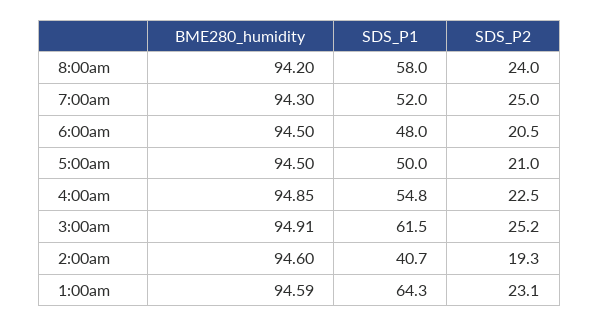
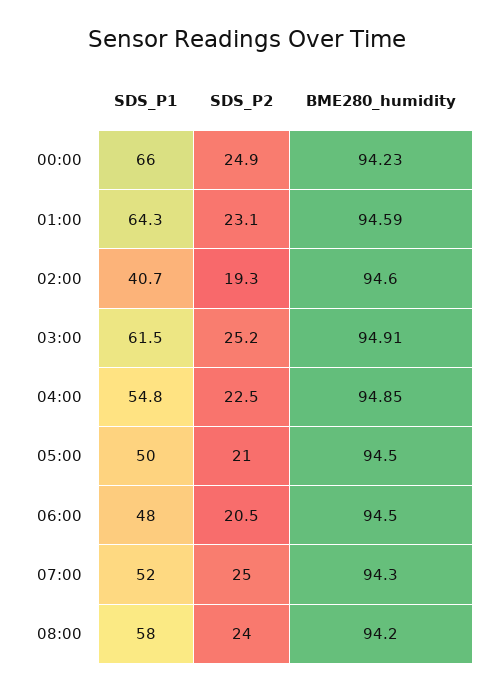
  {
    "BME280_humidity": {
      "8:00am": 94.2,
      "7:00am": 94.3,
      "6:00am": 94.5,
      "5:00am": 94.5,
      "4:00am": 94.85,
      "3:00am": 94.91,
      "2:00am": 94.6,
-     "1:00am": 94.59
+     "1:00am": 94.59,
+     "00:00": 94.23
    },
    "SDS_P1": {
      "8:00am": 58,
      "7:00am": 52,
      "6:00am": 48,
      "5:00am": 50,
      "4:00am": 54.8,
      "3:00am": 61.5,
      "2:00am": 40.7,
-     "1:00am": 64.3
+     "1:00am": 64.3,
+     "00:00": 66
    },
    "SDS_P2": {
      "8:00am": 24,
      "7:00am": 25,
      "6:00am": 20.5,
      "5:00am": 21,
      "4:00am": 22.5,
      "3:00am": 25.2,
      "2:00am": 19.3,
-     "1:00am": 23.1
+     "1:00am": 23.1,
+     "00:00": 24.9
    }
  }

